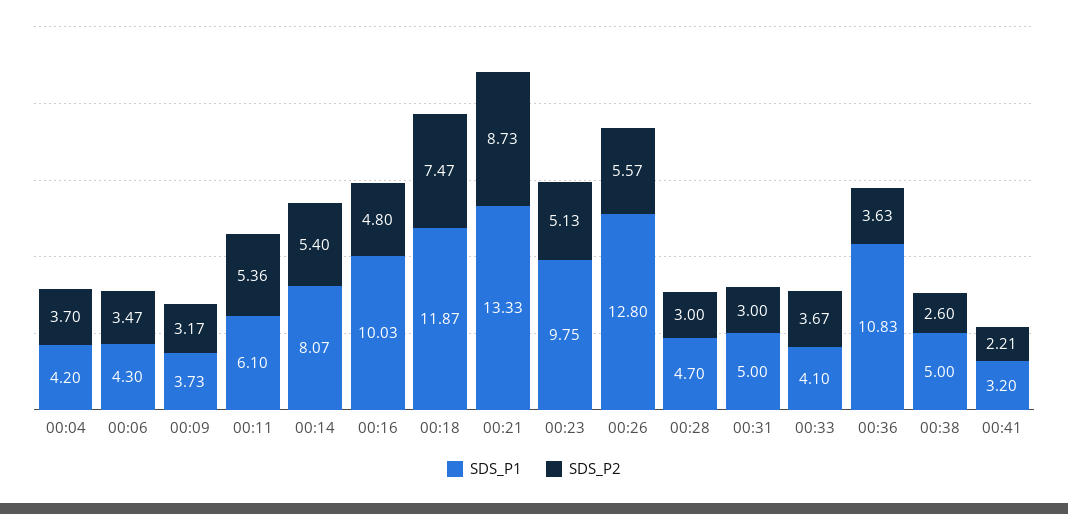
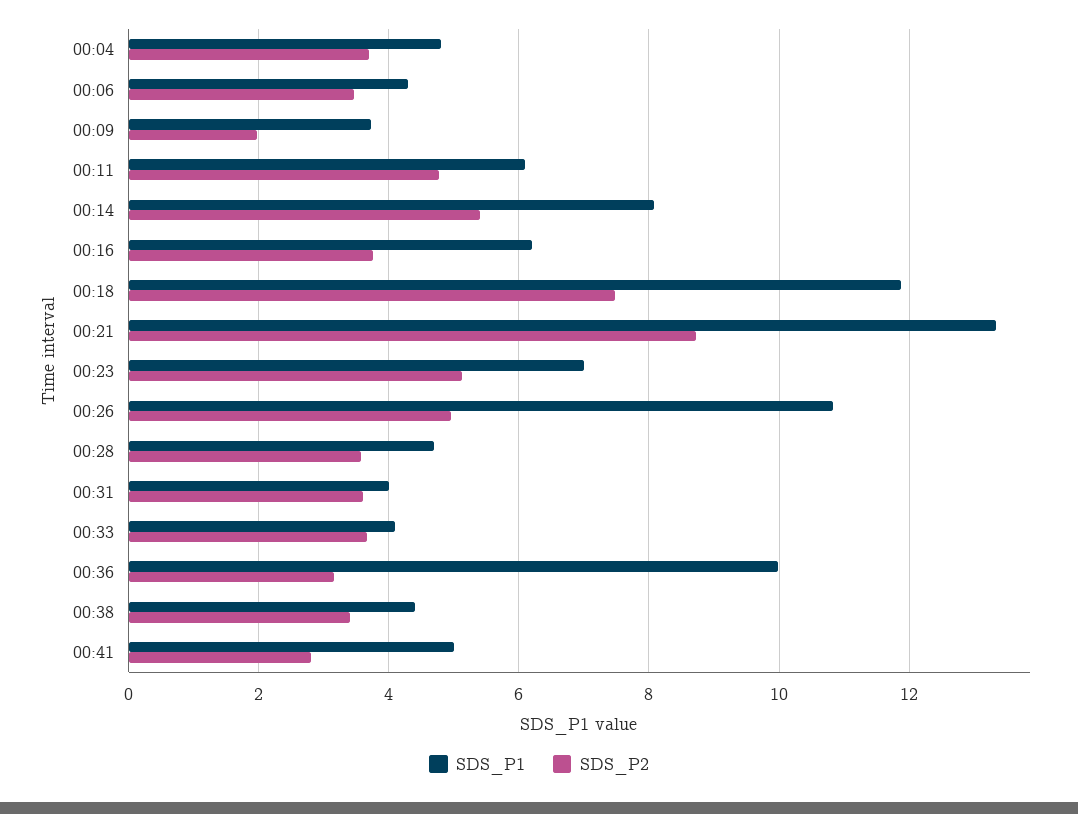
  {
    "SDS_P1": {
-     "00:04": 4.2,
+     "00:04": 4.8,
      "00:06": 4.3,
      "00:09": 3.73,
      "00:11": 6.1,
      "00:14": 8.07,
-     "00:16": 10.03,
+     "00:16": 6.2,
      "00:18": 11.87,
      "00:21": 13.33,
-     "00:23": 9.75,
+     "00:23": 7,
-     "00:26": 12.8,
+     "00:26": 10.8,
      "00:28": 4.7,
-     "00:31": 5,
+     "00:31": 4,
      "00:33": 4.1,
-     "00:36": 10.83,
+     "00:36": 10,
-     "00:38": 5,
+     "00:38": 4.4,
-     "00:41": 3.2
+     "00:41": 5
    },
    "SDS_P2": {
      "00:04": 3.7,
      "00:06": 3.47,
-     "00:09": 3.17,
+     "00:09": 2,
-     "00:11": 5.36,
+     "00:11": 4.8,
      "00:14": 5.4,
-     "00:16": 4.8,
+     "00:16": 3.8,
      "00:18": 7.47,
      "00:21": 8.73,
      "00:23": 5.13,
-     "00:26": 5.57,
+     "00:26": 5,
-     "00:28": 3,
+     "00:28": 3.6,
-     "00:31": 3,
+     "00:31": 3.6,
      "00:33": 3.67,
-     "00:36": 3.63,
+     "00:36": 3.2,
-     "00:38": 2.6,
+     "00:38": 3.4,
-     "00:41": 2.21
+     "00:41": 2.8
    }
  }

